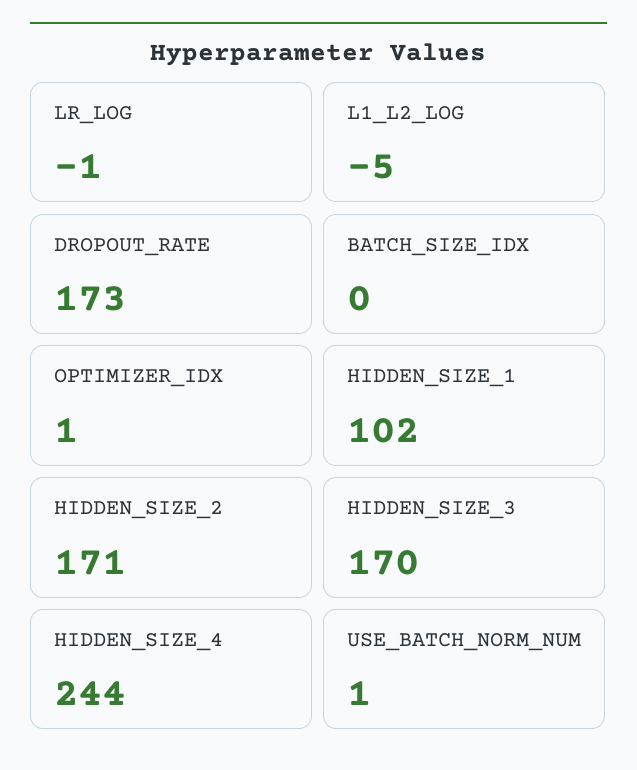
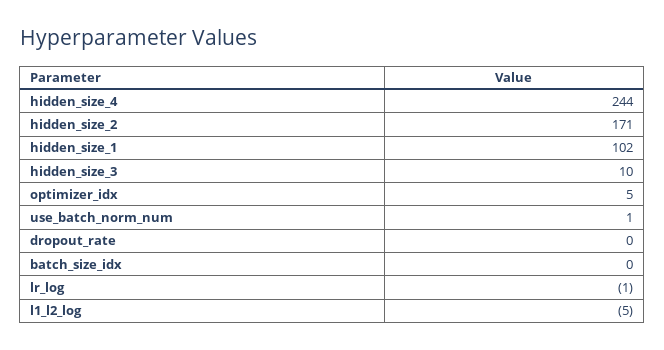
  {
    "LR_LOG": -1,
    "L1_L2_LOG": -5,
-   "DROPOUT_RATE": 173,
+   "DROPOUT_RATE": 0,
    "BATCH_SIZE_IDX": 0,
-   "OPTIMIZER_IDX": 1,
+   "OPTIMIZER_IDX": 5,
    "HIDDEN_SIZE_1": 102,
    "HIDDEN_SIZE_2": 171,
-   "HIDDEN_SIZE_3": 170,
+   "HIDDEN_SIZE_3": 10,
    "HIDDEN_SIZE_4": 244,
    "USE_BATCH_NORM_NUM": 1
  }

